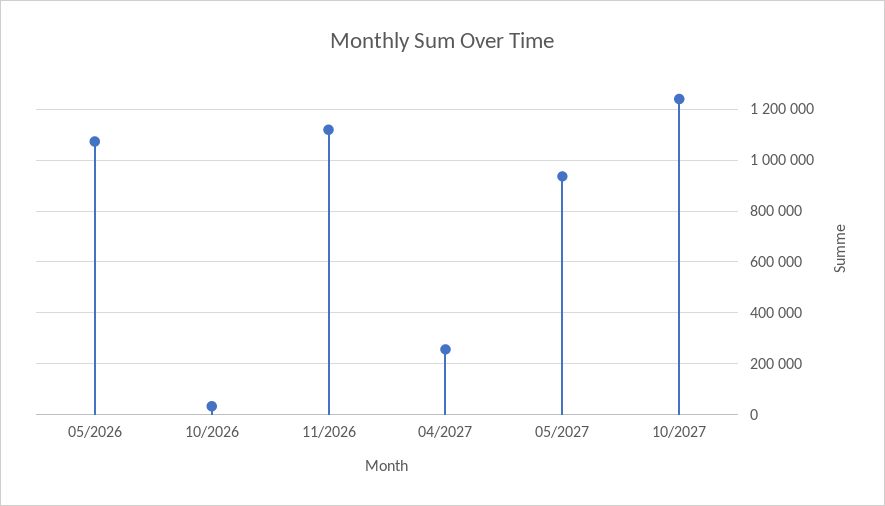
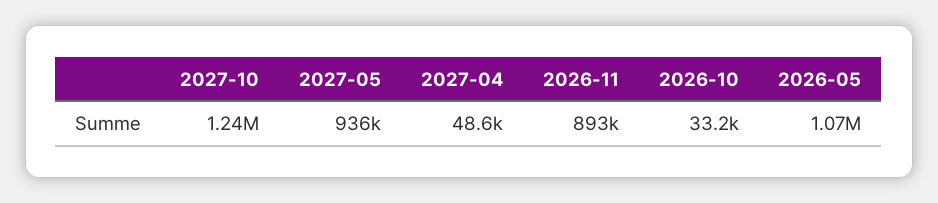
  {
    "05/2026": 1070000,
    "10/2026": 33200,
-   "11/2026": 1125000,
+   "11/2026": 893000,
-   "04/2027": 250000,
+   "04/2027": 48600,
    "05/2027": 936000,
    "10/2027": 1240000
  }

